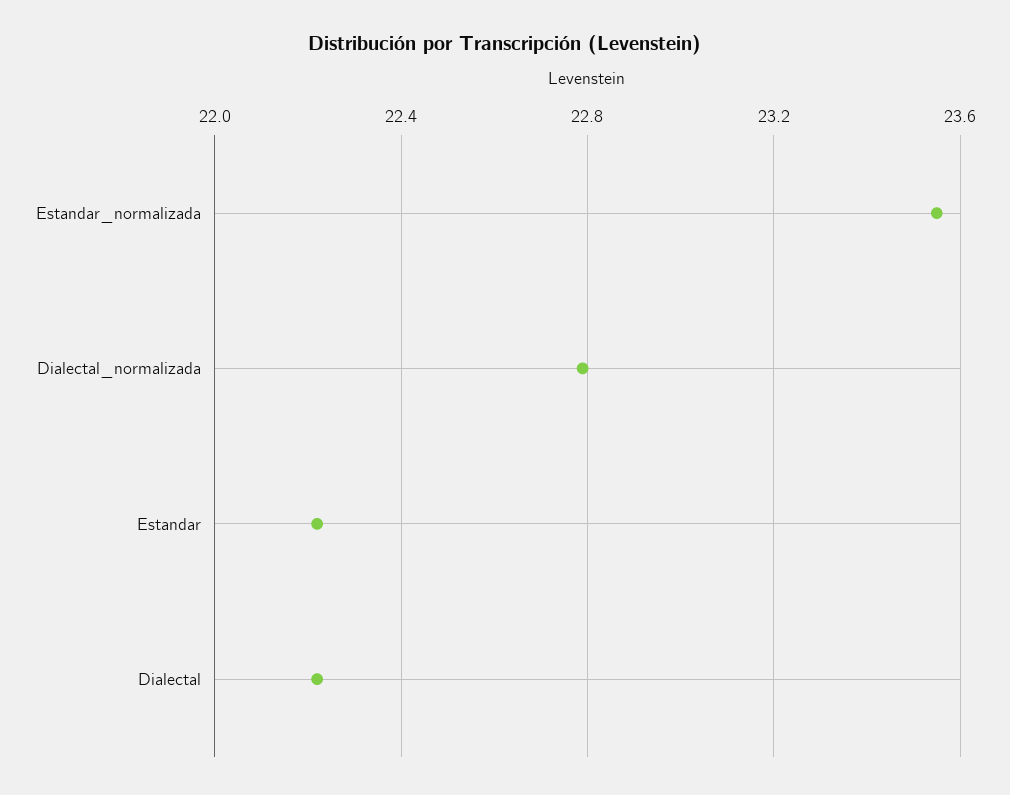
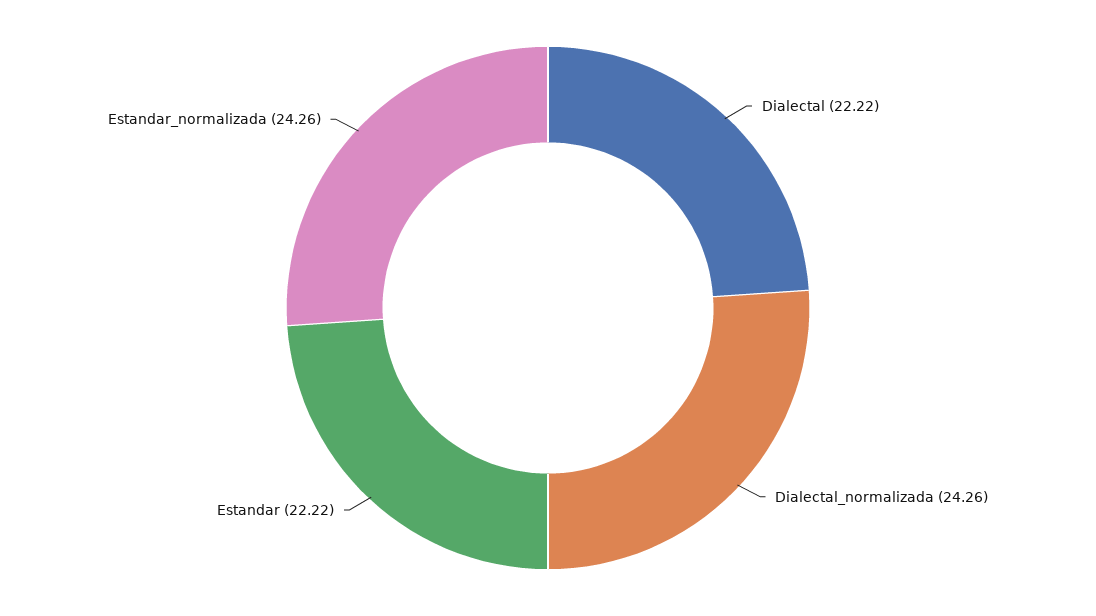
  {
-   "Estandar_normalizada": 23.55,
+   "Estandar_normalizada": 24.26,
-   "Dialectal_normalizada": 22.8,
+   "Dialectal_normalizada": 24.26,
    "Estandar": 22.22,
    "Dialectal": 22.22
  }

